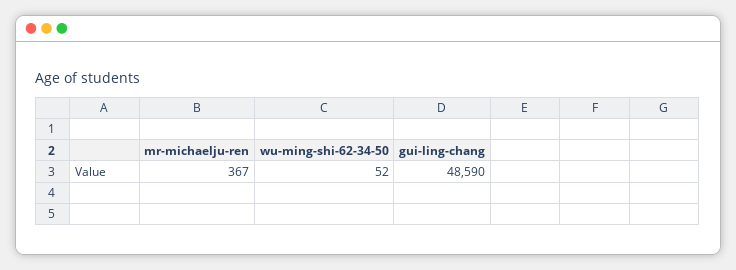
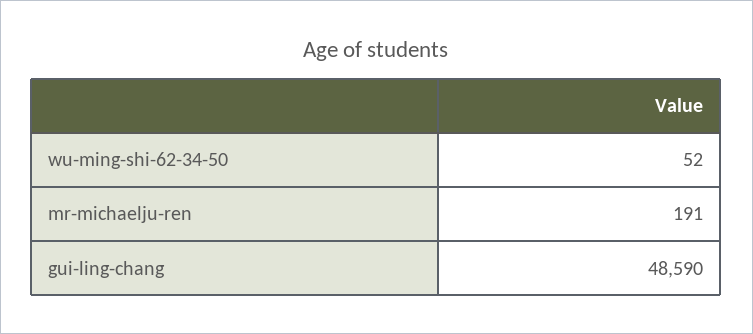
  {
-   "mr-michaelju-ren": 367,
+   "mr-michaelju-ren": 191,
    "wu-ming-shi-62-34-50": 52,
    "gui-ling-chang": 48590
  }

